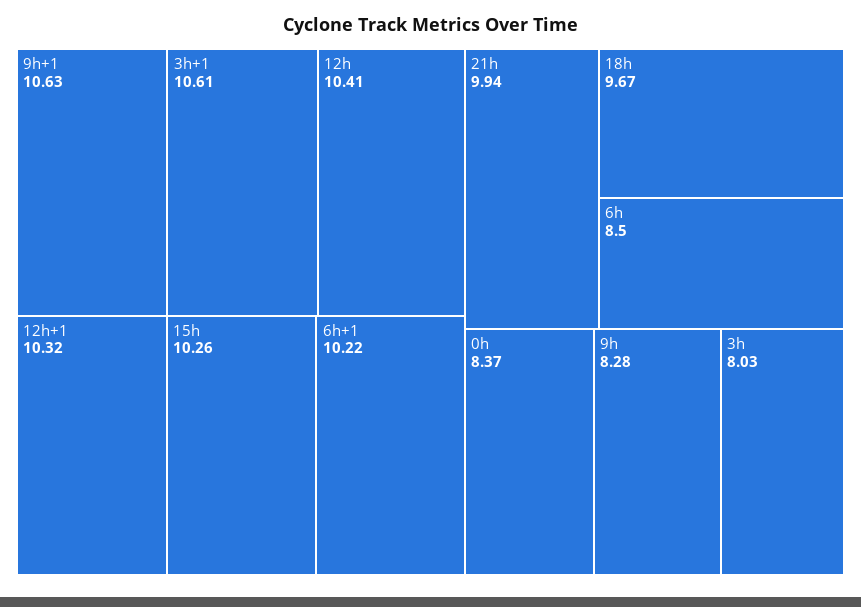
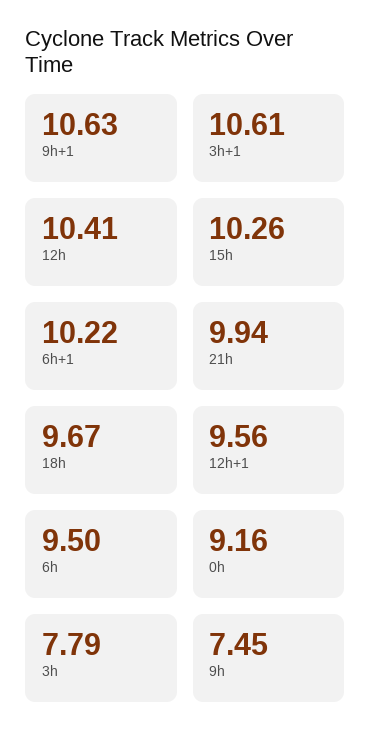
  {
    "9h+1": 10.63,
    "3h+1": 10.61,
    "12h": 10.41,
-   "12h+1": 10.32,
+   "12h+1": 9.56,
    "15h": 10.26,
    "6h+1": 10.22,
    "21h": 9.94,
    "18h": 9.67,
-   "6h": 8.5,
+   "6h": 9.5,
-   "0h": 8.37,
+   "0h": 9.16,
-   "9h": 8.28,
+   "9h": 7.45,
-   "3h": 8.03
+   "3h": 7.79
  }

